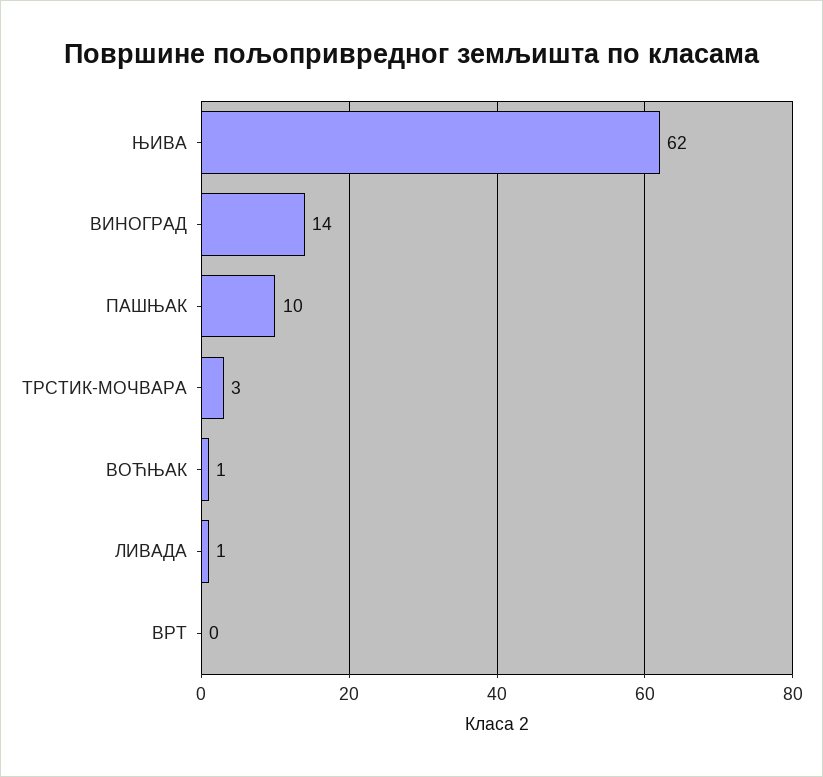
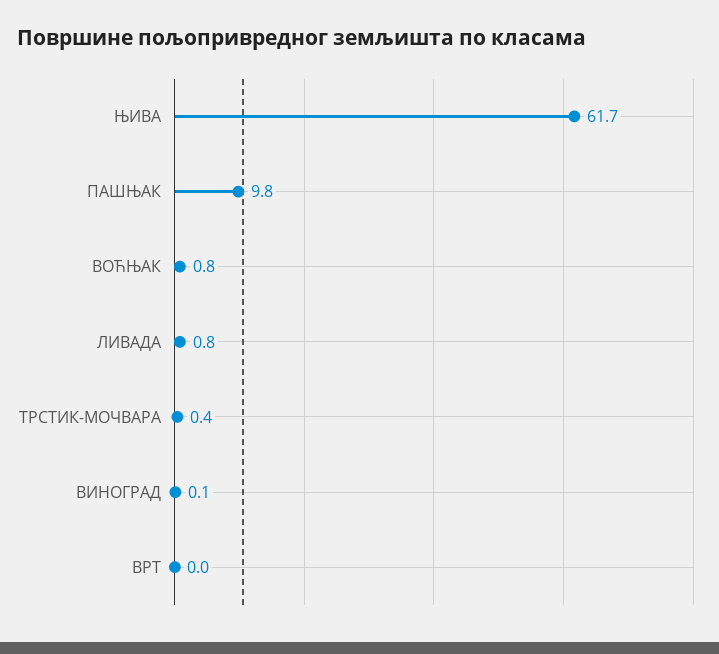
  {
    "ЊИВА": 61.7,
-   "ВИНОГРАД": 14,
+   "ВИНОГРАД": 0.1,
    "ПАШЊАК": 9.8,
-   "ТРСТИК-МОЧВАРА": 3,
+   "ТРСТИК-МОЧВАРА": 0.4,
    "ВОЋЊАК": 0.8,
    "ЛИВАДА": 0.8,
    "ВРТ": 0
  }

